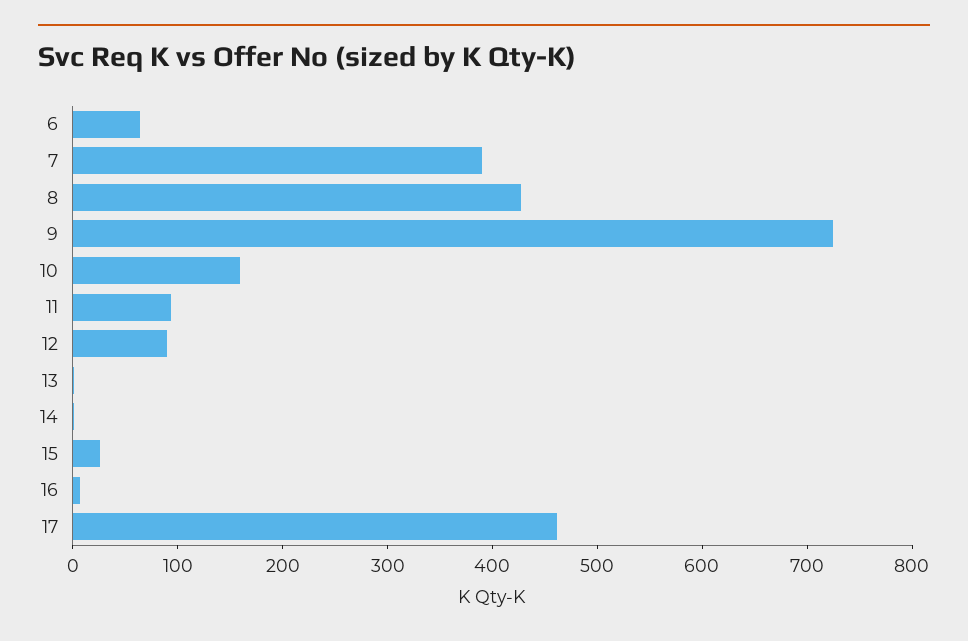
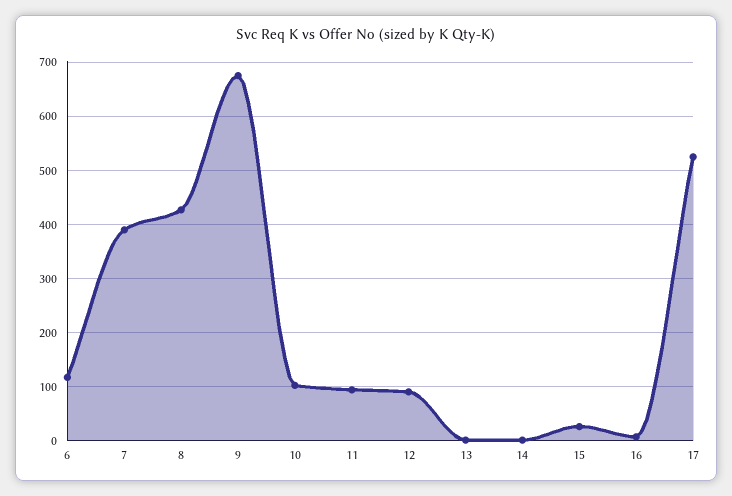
  {
-   "6": 60,
+   "6": 120,
    "7": 400,
    "8": 420,
-   "9": 720,
+   "9": 680,
-   "10": 160,
+   "10": 100,
    "11": 100,
    "12": 100,
    "13": 0,
    "14": 0,
    "15": 20,
    "16": 0,
-   "17": 460
+   "17": 520
  }

